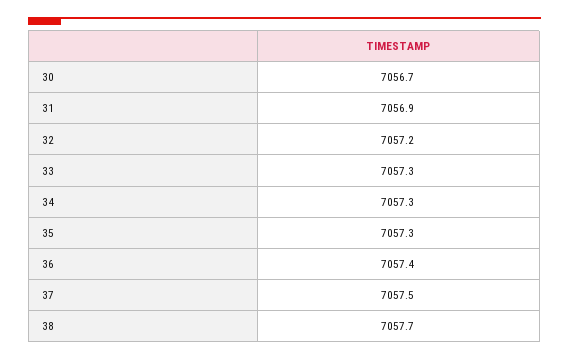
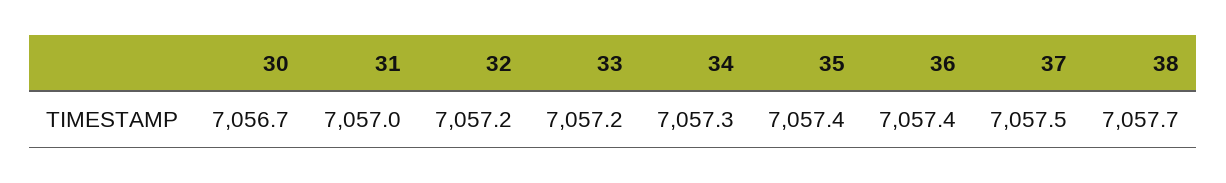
  {
    "30": 7056.7,
-   "31": 7056.9,
+   "31": 7057,
    "32": 7057.2,
-   "33": 7057.3,
+   "33": 7057.2,
    "34": 7057.3,
-   "35": 7057.3,
+   "35": 7057.4,
    "36": 7057.4,
    "37": 7057.5,
    "38": 7057.7
  }

